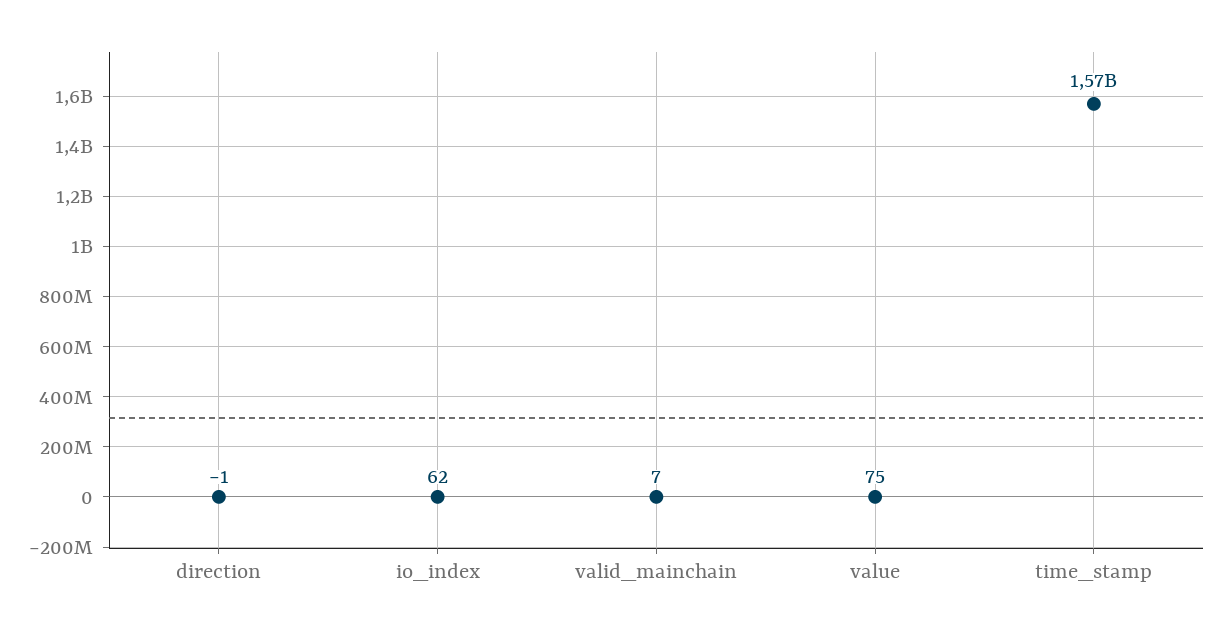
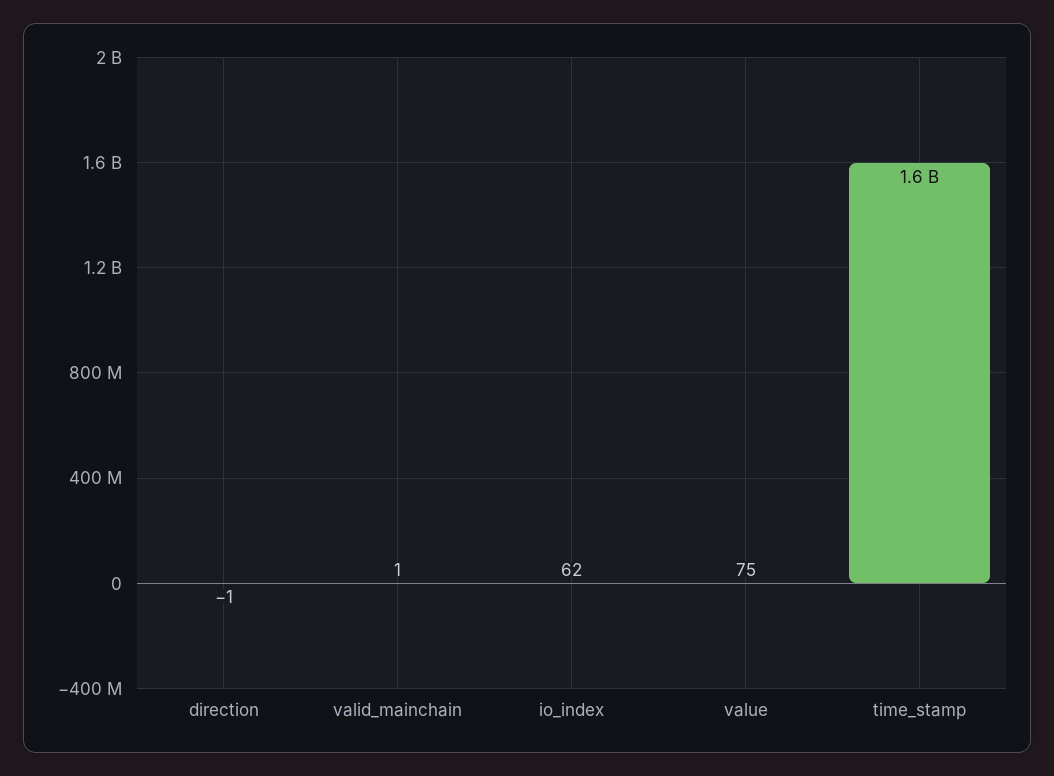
  {
    "direction": -1,
    "io_index": 62,
-   "valid_mainchain": 7,
+   "valid_mainchain": 1,
    "value": 75,
    "time_stamp": 1570000000
  }

